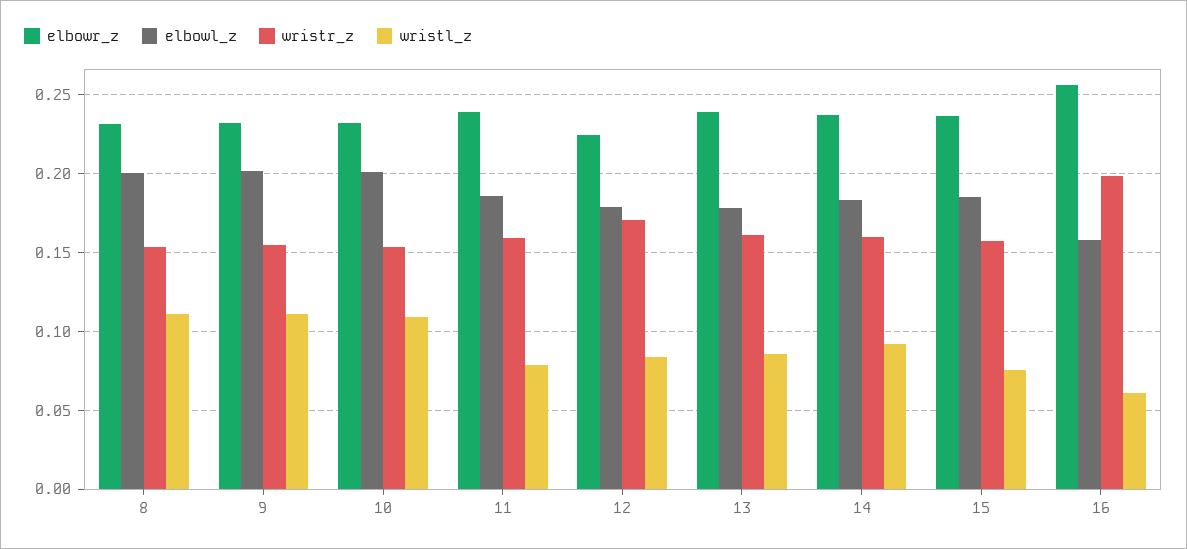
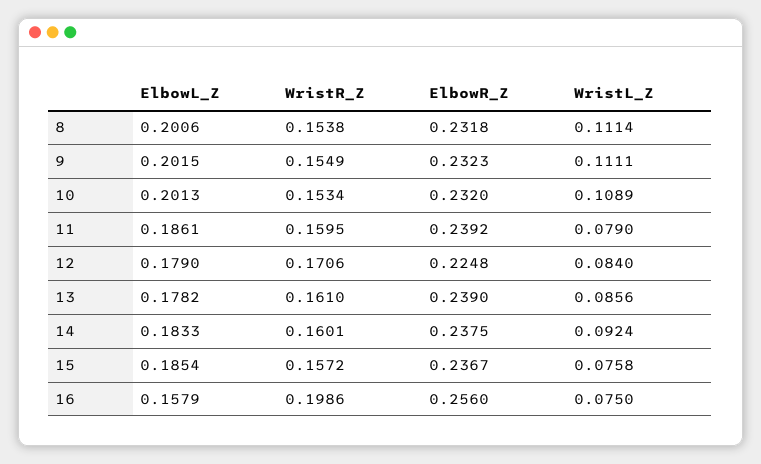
  {
    "elbowr_z": {
      "8": 0.2318,
      "9": 0.2323,
      "10": 0.232,
      "11": 0.2392,
      "12": 0.2248,
      "13": 0.239,
      "14": 0.2375,
      "15": 0.2367,
      "16": 0.256
    },
    "elbowl_z": {
      "8": 0.2006,
      "9": 0.2015,
      "10": 0.2013,
      "11": 0.1861,
      "12": 0.179,
      "13": 0.1782,
      "14": 0.1833,
      "15": 0.1854,
      "16": 0.1579
    },
    "wristr_z": {
      "8": 0.1538,
      "9": 0.1549,
      "10": 0.1534,
      "11": 0.1595,
      "12": 0.1706,
      "13": 0.161,
      "14": 0.1601,
      "15": 0.1572,
      "16": 0.1986
    },
    "wristl_z": {
      "8": 0.1114,
      "9": 0.1111,
      "10": 0.1089,
      "11": 0.079,
      "12": 0.084,
      "13": 0.0856,
      "14": 0.0924,
      "15": 0.0758,
-     "16": 0.06
+     "16": 0.075
    }
  }

